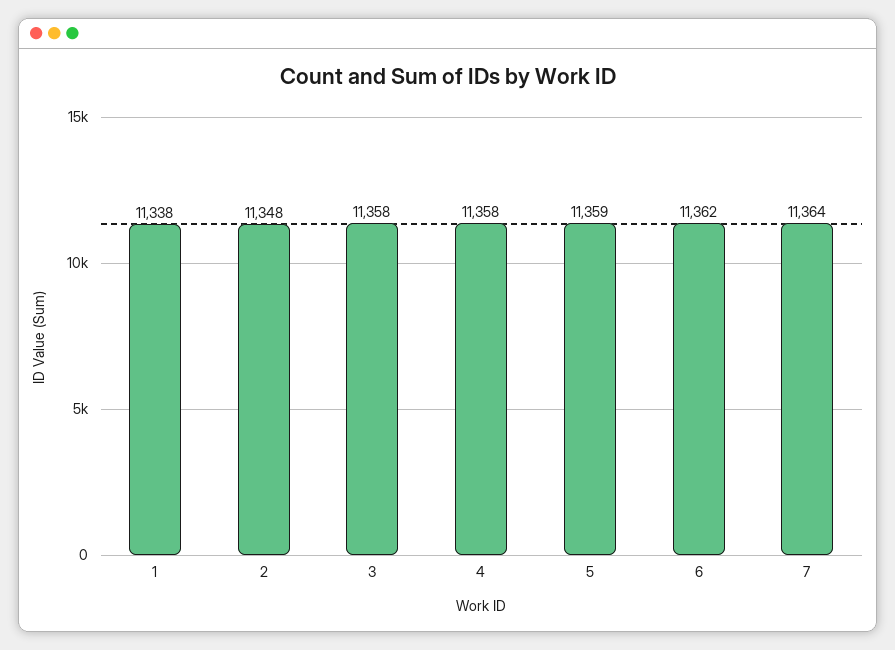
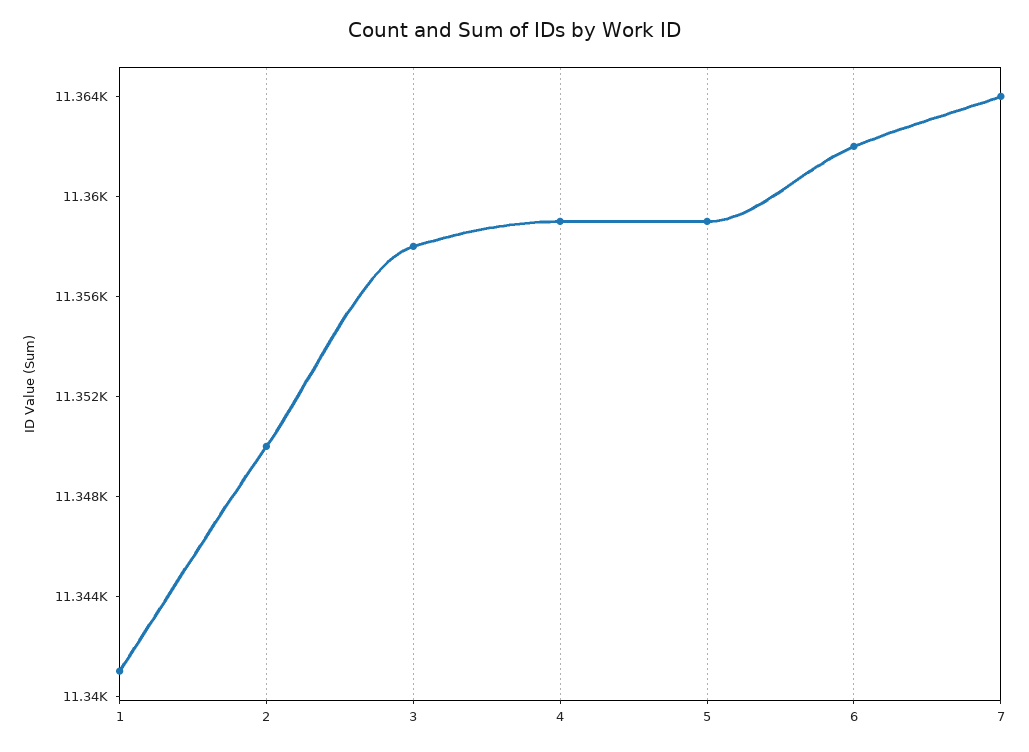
  {
-   "1": 11338,
+   "1": 11341,
-   "2": 11348,
+   "2": 11350,
    "3": 11358,
-   "4": 11358,
+   "4": 11359,
    "5": 11359,
    "6": 11362,
    "7": 11364
  }

